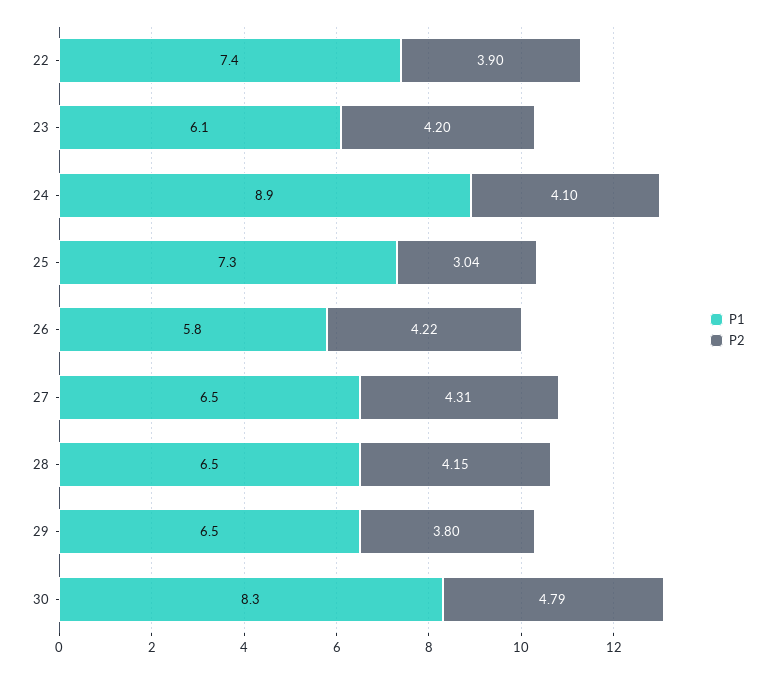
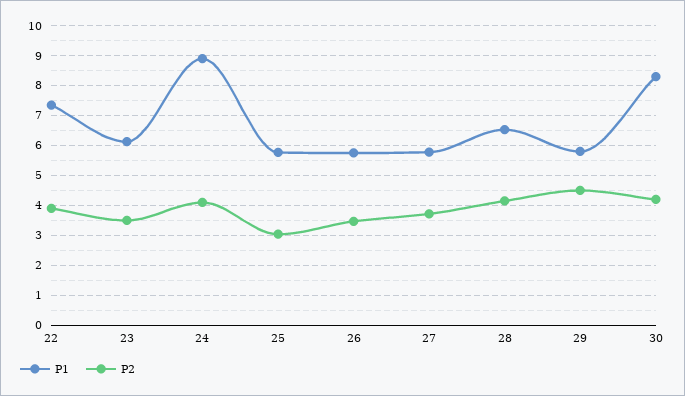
  {
    "P1": {
      "22": 7.4,
      "23": 6.1,
      "24": 8.9,
-     "25": 7.3,
+     "25": 5.75,
      "26": 5.8,
-     "27": 6.5,
+     "27": 5.75,
      "28": 6.5,
-     "29": 6.5,
+     "29": 5.75,
      "30": 8.3
    },
    "P2": {
      "22": 3.9,
-     "23": 4.2,
+     "23": 3.5,
      "24": 4.1,
      "25": 3.04,
-     "26": 4.22,
+     "26": 3.5,
-     "27": 4.31,
+     "27": 3.75,
      "28": 4.15,
-     "29": 3.8,
+     "29": 4.5,
-     "30": 4.79
+     "30": 4.25
    }
  }

